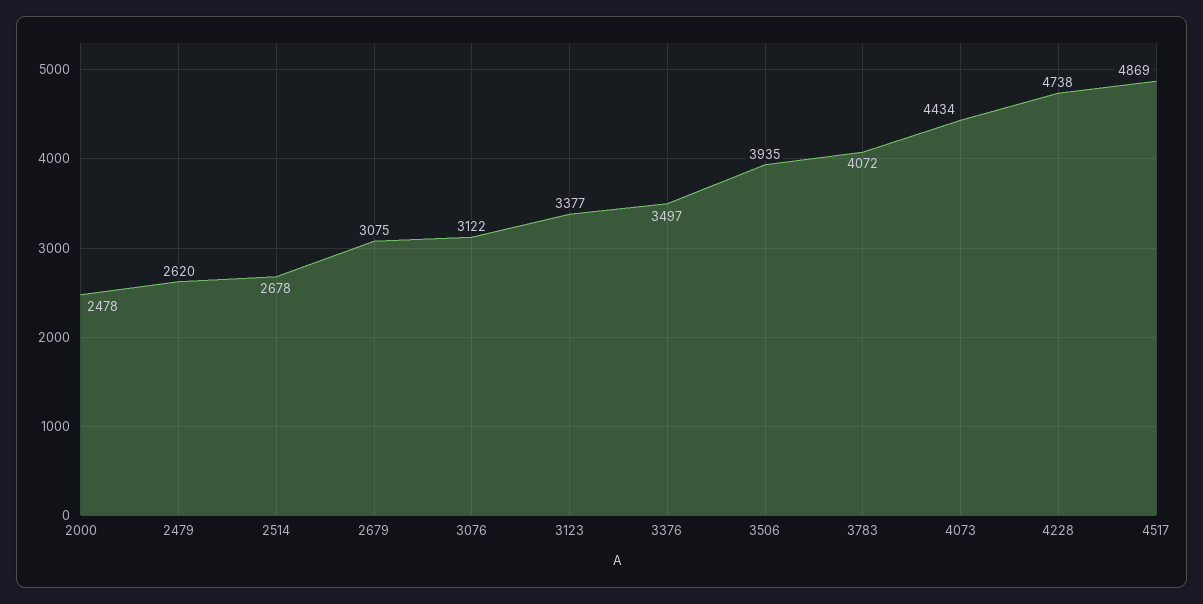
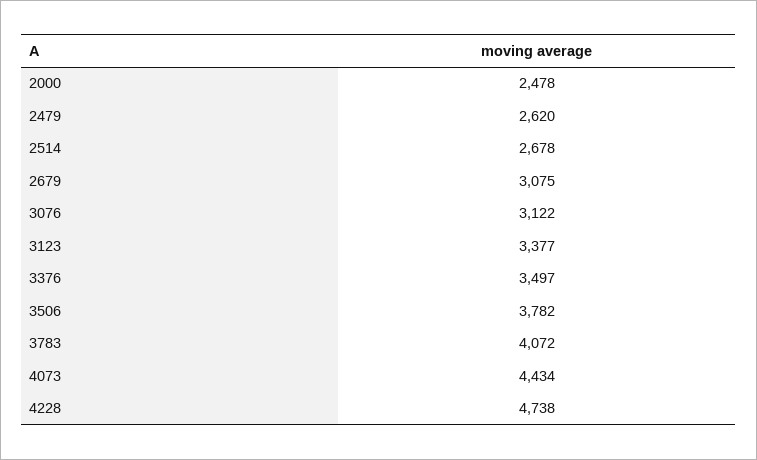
  {
    "2000": 2478,
    "2479": 2620,
    "2514": 2678,
    "2679": 3075,
    "3076": 3122,
    "3123": 3377,
    "3376": 3497,
-   "3506": 3935,
+   "3506": 3782,
    "3783": 4072,
    "4073": 4434,
-   "4228": 4738,
+   "4228": 4738
-   "4517": 4869
  }

